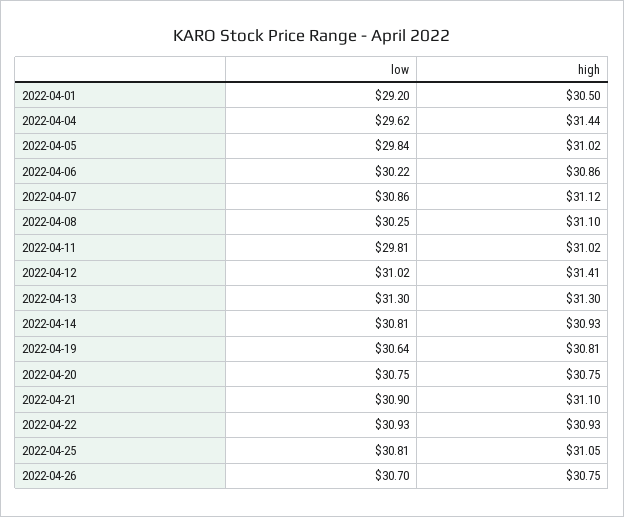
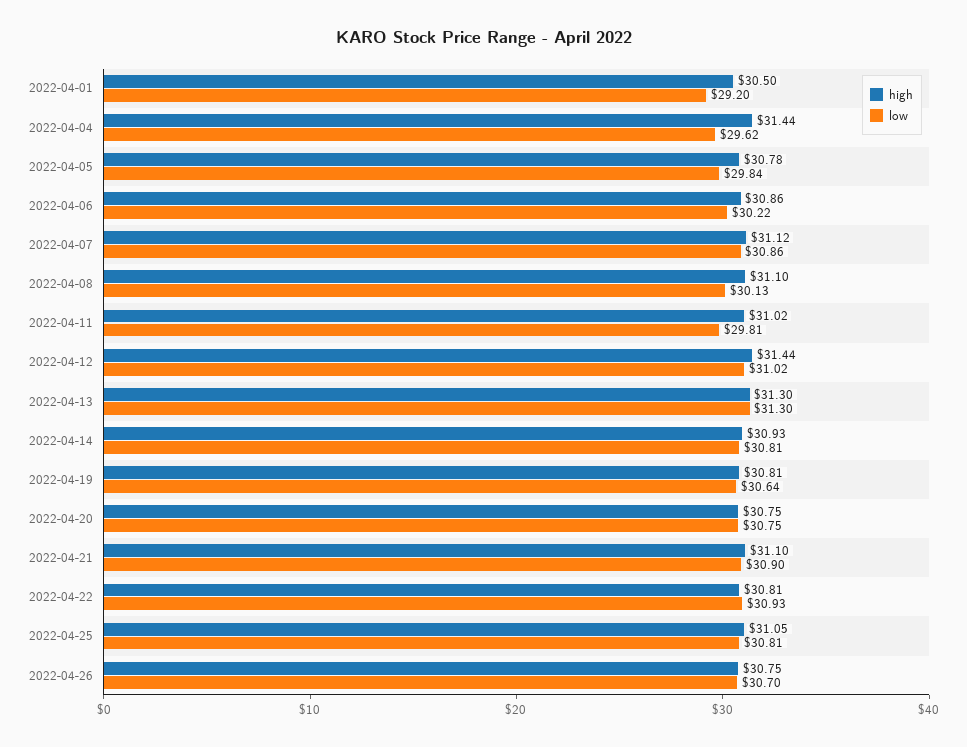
  {
    "low": {
      "2022-04-01": 29.2,
      "2022-04-04": 29.62,
      "2022-04-05": 29.84,
      "2022-04-06": 30.22,
      "2022-04-07": 30.86,
-     "2022-04-08": 30.25,
+     "2022-04-08": 30.13,
      "2022-04-11": 29.81,
      "2022-04-12": 31.02,
      "2022-04-13": 31.3,
      "2022-04-14": 30.81,
      "2022-04-19": 30.64,
      "2022-04-20": 30.75,
      "2022-04-21": 30.9,
      "2022-04-22": 30.93,
      "2022-04-25": 30.81,
      "2022-04-26": 30.7
    },
    "high": {
      "2022-04-01": 30.5,
      "2022-04-04": 31.44,
-     "2022-04-05": 31.02,
+     "2022-04-05": 30.78,
      "2022-04-06": 30.86,
      "2022-04-07": 31.12,
      "2022-04-08": 31.1,
      "2022-04-11": 31.02,
-     "2022-04-12": 31.41,
+     "2022-04-12": 31.44,
      "2022-04-13": 31.3,
      "2022-04-14": 30.93,
      "2022-04-19": 30.81,
      "2022-04-20": 30.75,
      "2022-04-21": 31.1,
-     "2022-04-22": 30.93,
+     "2022-04-22": 30.81,
      "2022-04-25": 31.05,
      "2022-04-26": 30.75
    }
  }

